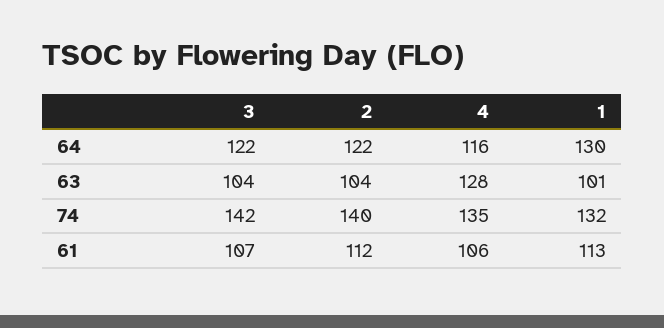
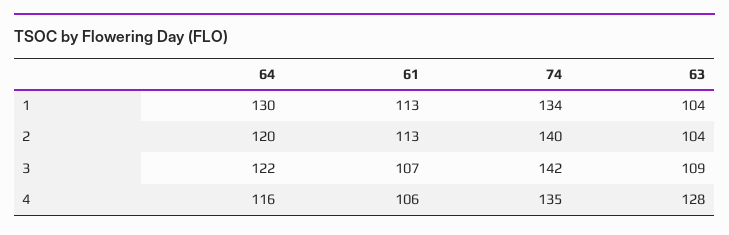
  {
    "3": {
      "64": 122,
-     "63": 104,
+     "63": 109,
      "74": 142,
      "61": 107
    },
    "2": {
-     "64": 122,
+     "64": 120,
      "63": 104,
      "74": 140,
-     "61": 112
+     "61": 113
    },
    "4": {
      "64": 116,
      "63": 128,
      "74": 135,
      "61": 106
    },
    "1": {
      "64": 130,
-     "63": 101,
+     "63": 104,
-     "74": 132,
+     "74": 134,
      "61": 113
    }
  }

